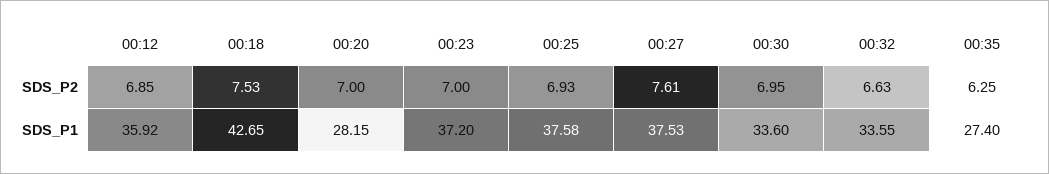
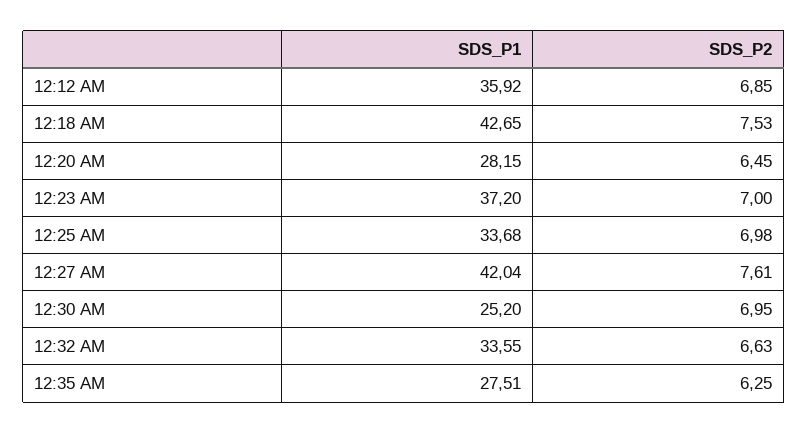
  {
    "00:12": {
      "SDS_P2": 6.85,
      "SDS_P1": 35.92
    },
    "00:18": {
      "SDS_P2": 7.53,
      "SDS_P1": 42.65
    },
    "00:20": {
-     "SDS_P2": 7,
+     "SDS_P2": 6.45,
      "SDS_P1": 28.15
    },
    "00:23": {
      "SDS_P2": 7,
      "SDS_P1": 37.2
    },
    "00:25": {
-     "SDS_P2": 6.93,
+     "SDS_P2": 6.98,
-     "SDS_P1": 37.58
+     "SDS_P1": 33.68
    },
    "00:27": {
      "SDS_P2": 7.61,
-     "SDS_P1": 37.53
+     "SDS_P1": 42.04
    },
    "00:30": {
      "SDS_P2": 6.95,
-     "SDS_P1": 33.6
+     "SDS_P1": 25.2
    },
    "00:32": {
      "SDS_P2": 6.63,
      "SDS_P1": 33.55
    },
    "00:35": {
      "SDS_P2": 6.25,
-     "SDS_P1": 27.4
+     "SDS_P1": 27.51
    }
  }

